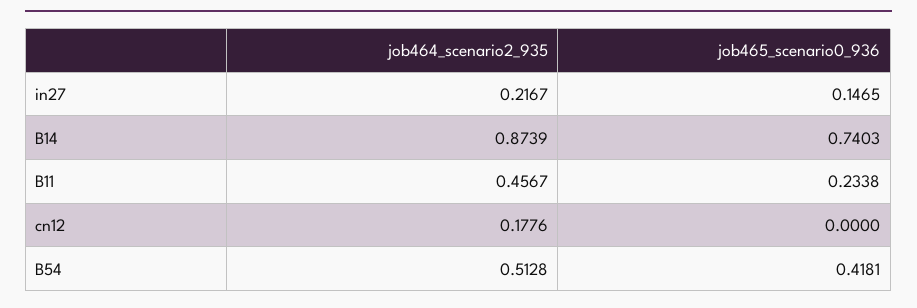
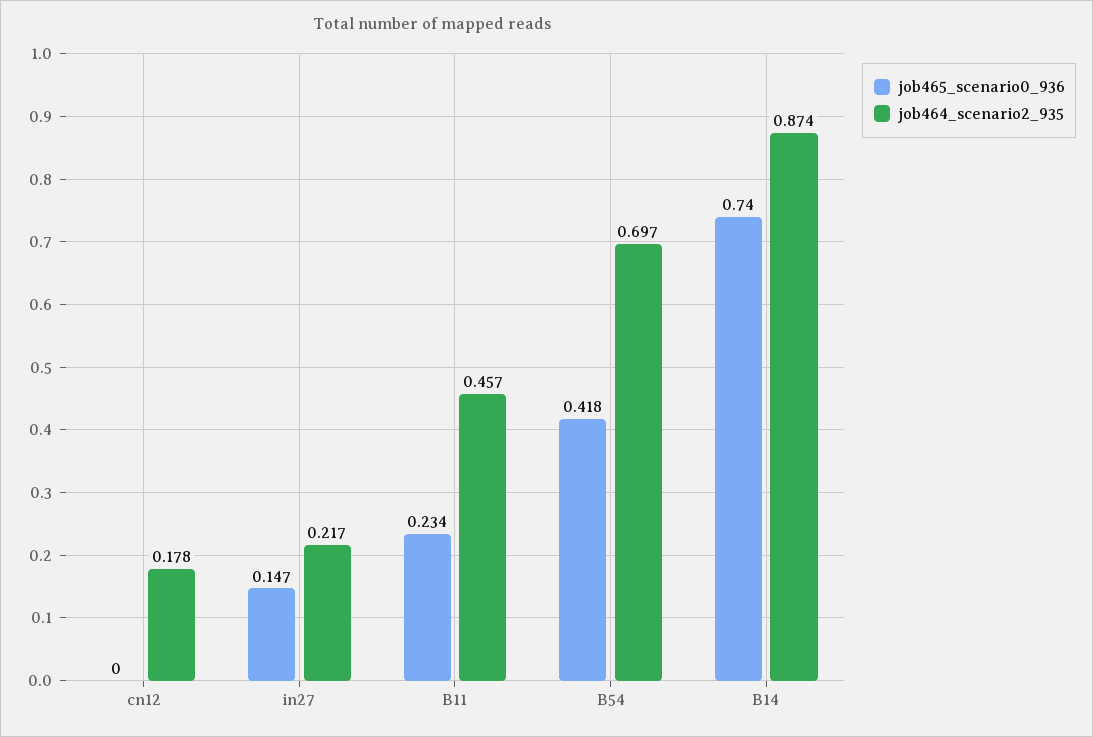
  {
    "job464_scenario2_935": {
      "in27": 0.2167,
      "B14": 0.8739,
      "B11": 0.4567,
      "cn12": 0.1776,
-     "B54": 0.5128
+     "B54": 0.697
    },
    "job465_scenario0_936": {
      "in27": 0.1465,
      "B14": 0.7403,
      "B11": 0.2338,
      "cn12": 0,
      "B54": 0.4181
    }
  }

